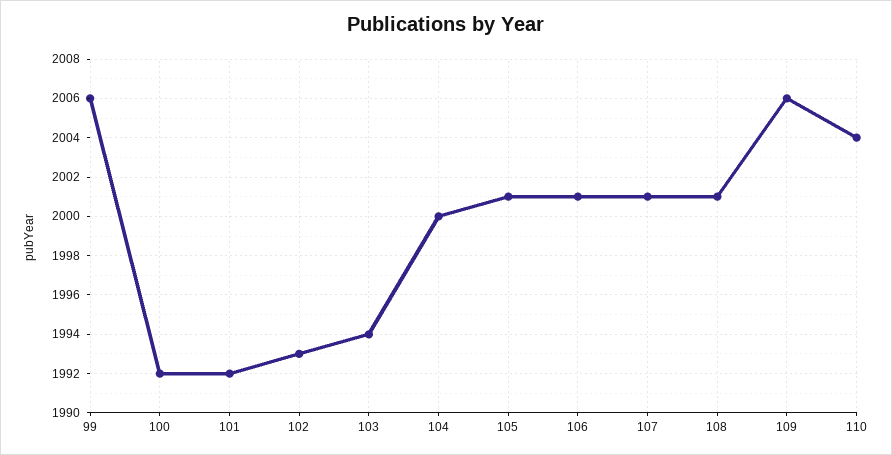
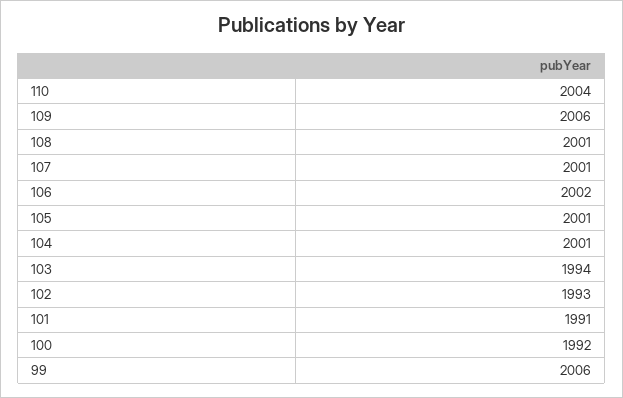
  {
    "99": 2006,
    "100": 1992,
-   "101": 1992,
+   "101": 1991,
    "102": 1993,
    "103": 1994,
-   "104": 2000,
+   "104": 2001,
    "105": 2001,
-   "106": 2001,
+   "106": 2002,
    "107": 2001,
    "108": 2001,
    "109": 2006,
    "110": 2004
  }

